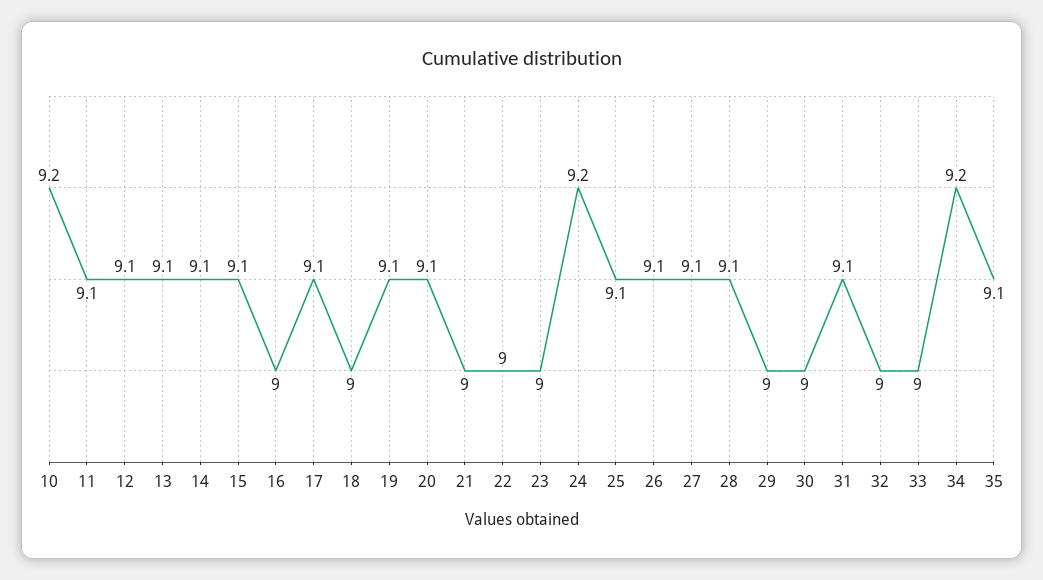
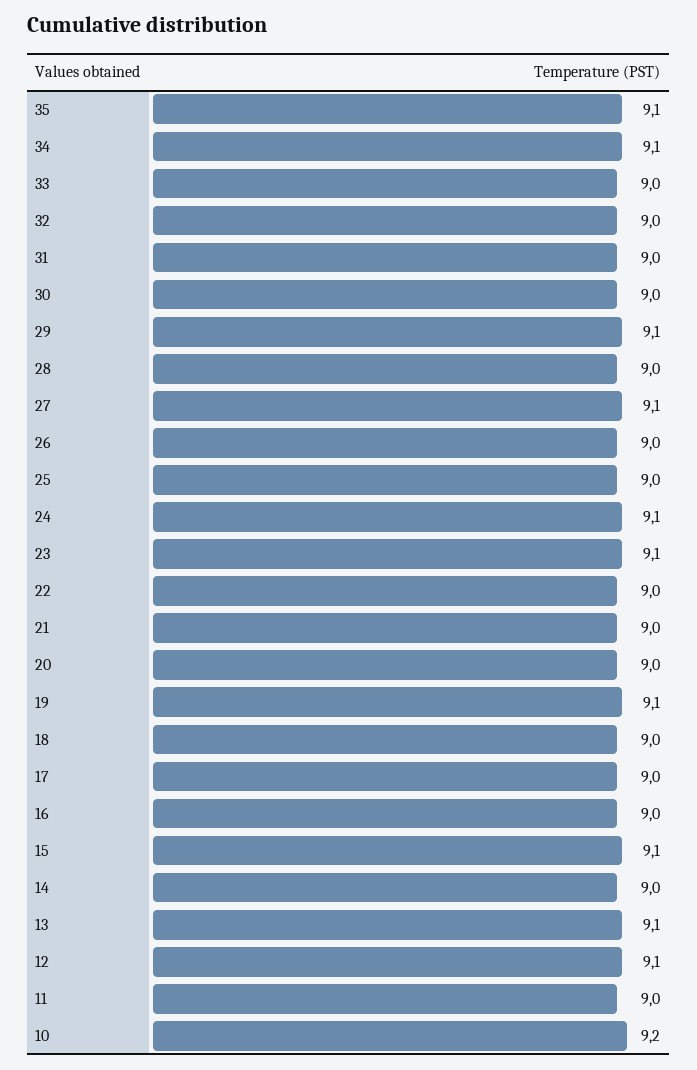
  {
    "10": 9.2,
-   "11": 9.1,
+   "11": 9,
    "12": 9.1,
    "13": 9.1,
-   "14": 9.1,
+   "14": 9,
    "15": 9.1,
    "16": 9,
-   "17": 9.1,
+   "17": 9,
    "18": 9,
    "19": 9.1,
-   "20": 9.1,
+   "20": 9,
    "21": 9,
    "22": 9,
-   "23": 9,
+   "23": 9.1,
-   "24": 9.2,
+   "24": 9.1,
-   "25": 9.1,
+   "25": 9,
-   "26": 9.1,
+   "26": 9,
    "27": 9.1,
-   "28": 9.1,
+   "28": 9,
-   "29": 9,
+   "29": 9.1,
    "30": 9,
-   "31": 9.1,
+   "31": 9,
    "32": 9,
    "33": 9,
-   "34": 9.2,
+   "34": 9.1,
    "35": 9.1
  }

